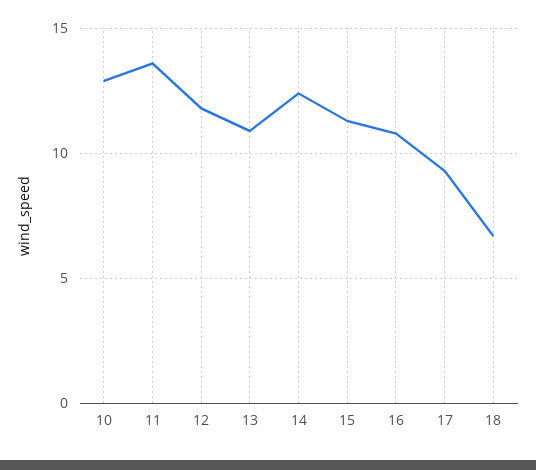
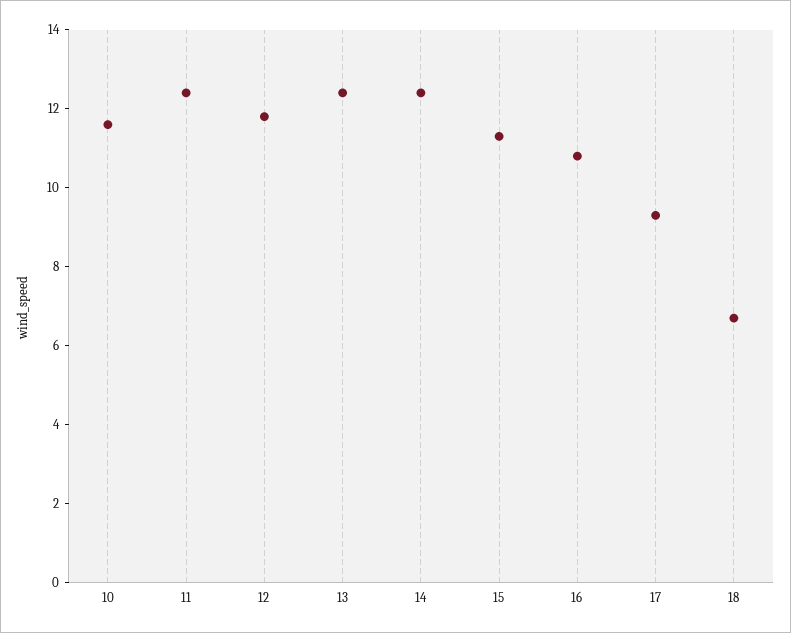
  {
-   "10": 13,
+   "10": 11.5,
-   "11": 13.5,
+   "11": 12.5,
    "12": 12,
-   "13": 11,
+   "13": 12.5,
    "14": 12.5,
    "15": 11.5,
    "16": 11,
    "17": 9.5,
    "18": 6.5
  }

